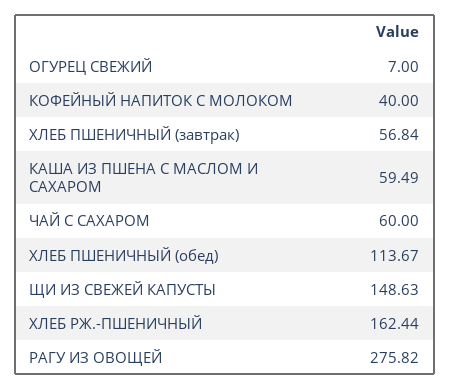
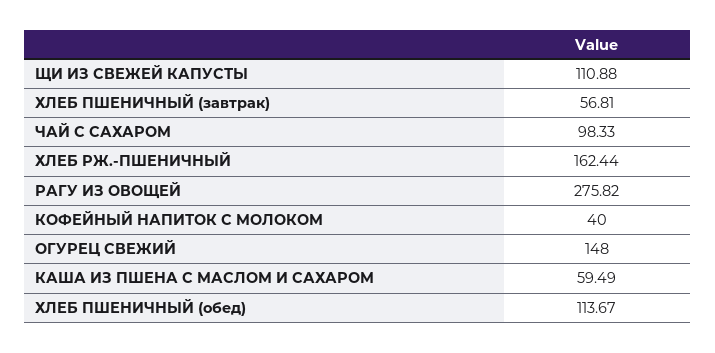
  {
-   "ОГУРЕЦ СВЕЖИЙ": 7,
+   "ОГУРЕЦ СВЕЖИЙ": 148,
    "КОФЕЙНЫЙ НАПИТОК С МОЛОКОМ": 40,
-   "ХЛЕБ ПШЕНИЧНЫЙ (завтрак)": 56.84,
+   "ХЛЕБ ПШЕНИЧНЫЙ (завтрак)": 56.81,
    "КАША ИЗ ПШЕНА С МАСЛОМ И САХАРОМ": 59.49,
-   "ЧАЙ С САХАРОМ": 60,
+   "ЧАЙ С САХАРОМ": 98.33,
    "ХЛЕБ ПШЕНИЧНЫЙ (обед)": 113.67,
-   "ЩИ ИЗ СВЕЖЕЙ КАПУСТЫ": 148.63,
+   "ЩИ ИЗ СВЕЖЕЙ КАПУСТЫ": 110.88,
    "ХЛЕБ РЖ.-ПШЕНИЧНЫЙ": 162.44,
    "РАГУ ИЗ ОВОЩЕЙ": 275.82
  }

